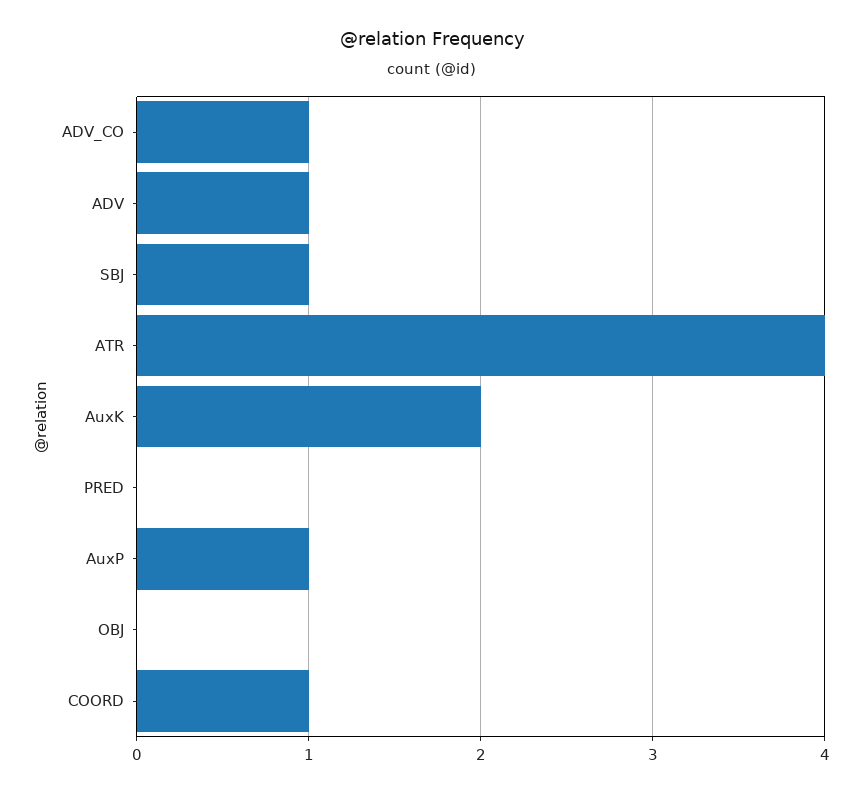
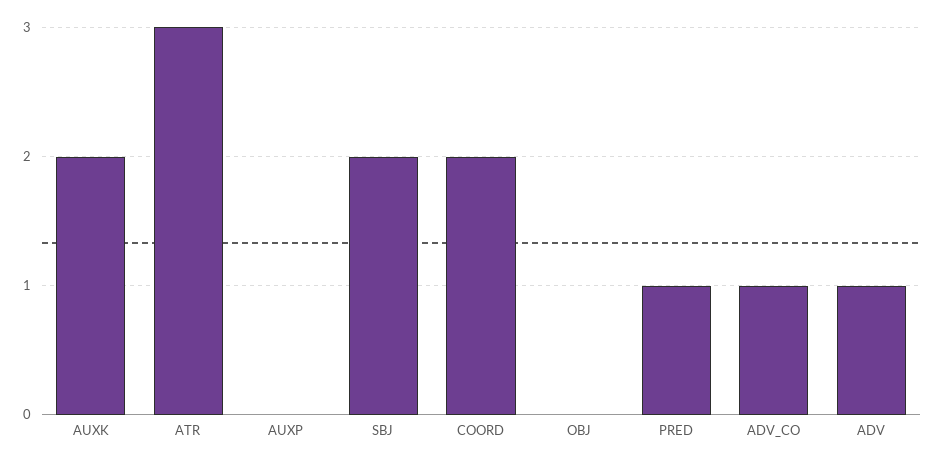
  {
    "ADV_CO": 1,
    "ADV": 1,
-   "SBJ": 1,
+   "SBJ": 2,
-   "ATR": 4,
+   "ATR": 3,
    "AuxK": 2,
-   "PRED": 0,
+   "PRED": 1,
-   "AuxP": 1,
+   "AuxP": 0,
    "OBJ": 0,
-   "COORD": 1
+   "COORD": 2
  }

